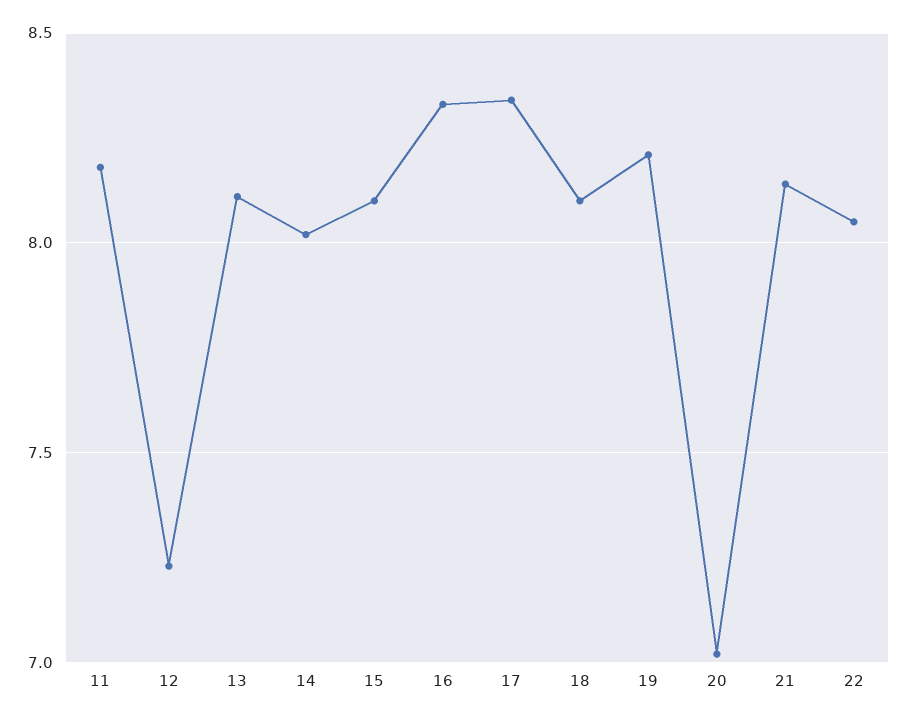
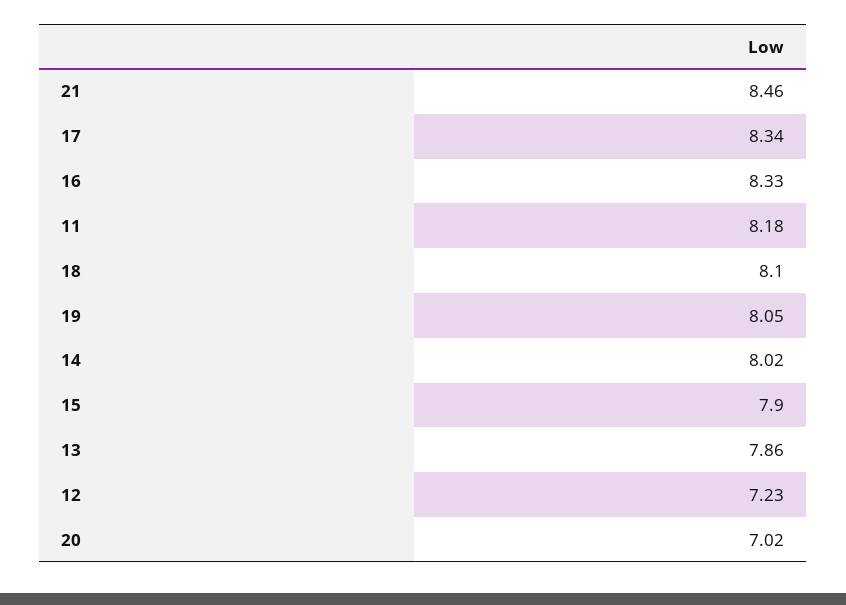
  {
    "11": 8.18,
    "12": 7.23,
-   "13": 8.1,
+   "13": 7.86,
    "14": 8.02,
-   "15": 8.1,
+   "15": 7.9,
    "16": 8.33,
    "17": 8.34,
    "18": 8.1,
-   "19": 8.2,
+   "19": 8.05,
    "20": 7.02,
-   "21": 8.15,
+   "21": 8.46
-   "22": 8.05
  }

